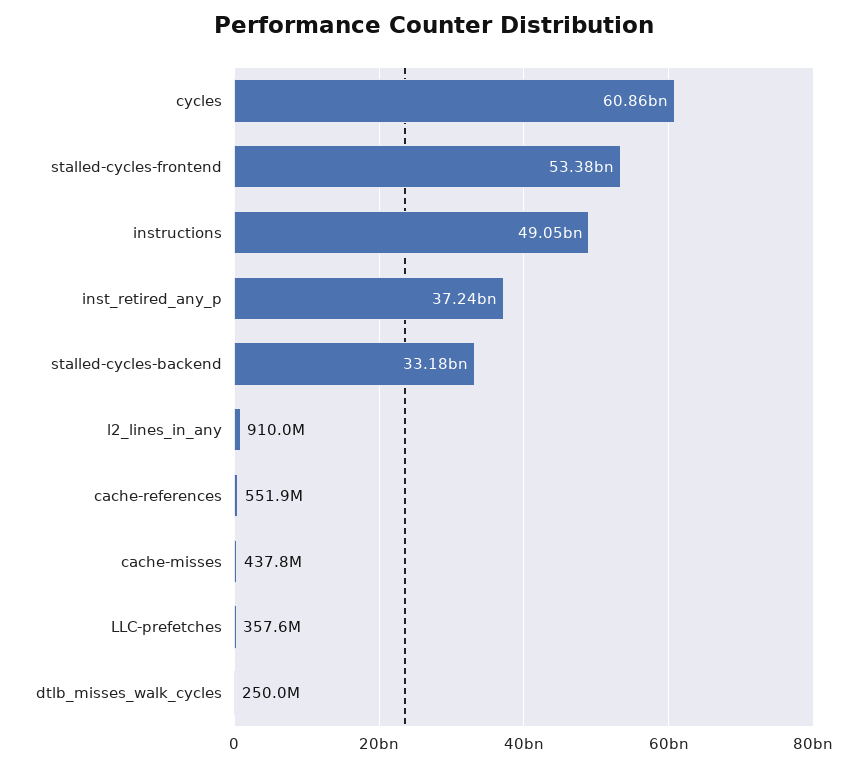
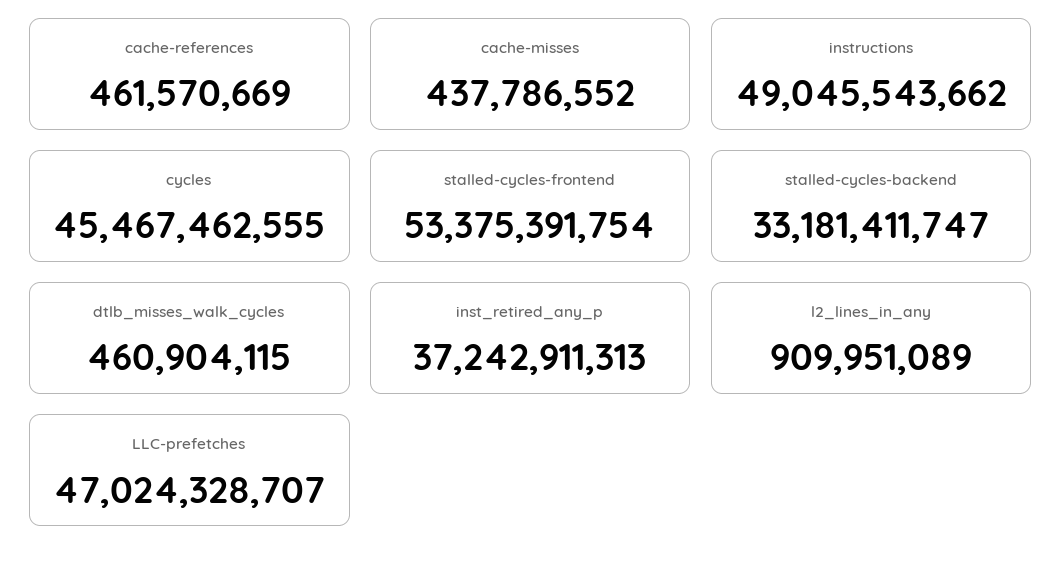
  {
-   "cycles": 60860000000,
+   "cycles": 45467462555,
    "stalled-cycles-frontend": 53375391754,
    "instructions": 49045543662,
    "inst_retired_any_p": 37242911313,
    "stalled-cycles-backend": 33181411747,
    "l2_lines_in_any": 909951089,
-   "cache-references": 551900000,
+   "cache-references": 461570669,
    "cache-misses": 437786552,
-   "LLC-prefetches": 357600000,
+   "LLC-prefetches": 47024328707,
-   "dtlb_misses_walk_cycles": 250000000
+   "dtlb_misses_walk_cycles": 460904115
  }

